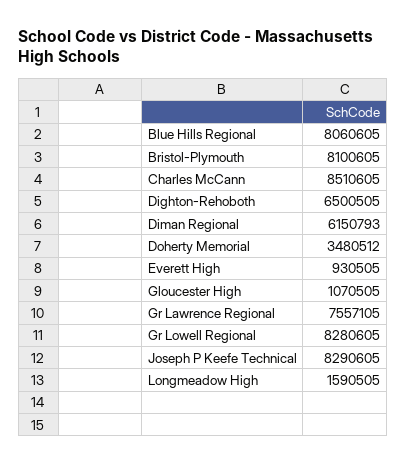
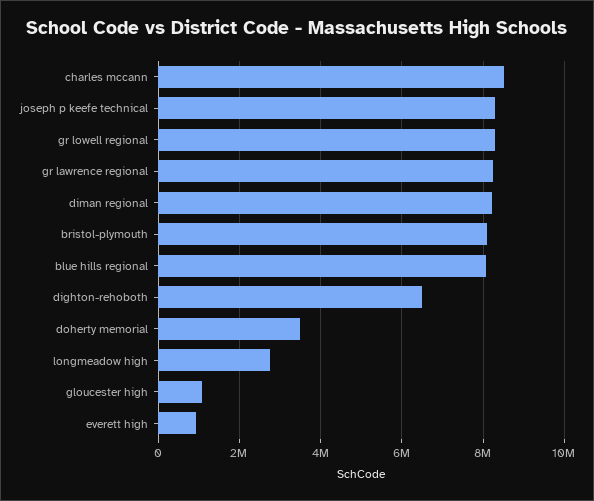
  {
    "Blue Hills Regional": 8060605,
    "Bristol-Plymouth": 8100605,
    "Charles McCann": 8510605,
    "Dighton-Rehoboth": 6500505,
-   "Diman Regional": 6150793,
+   "Diman Regional": 8200000,
    "Doherty Memorial": 3480512,
    "Everett High": 930505,
    "Gloucester High": 1070505,
-   "Gr Lawrence Regional": 7557105,
+   "Gr Lawrence Regional": 8200000,
    "Gr Lowell Regional": 8280605,
    "Joseph P Keefe Technical": 8290605,
-   "Longmeadow High": 1590505
+   "Longmeadow High": 2800000
  }

